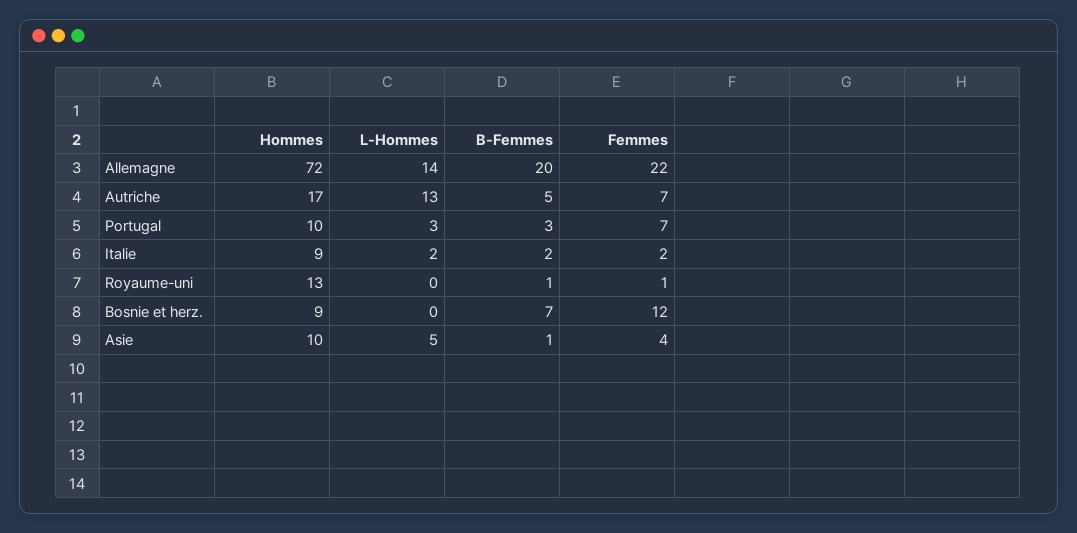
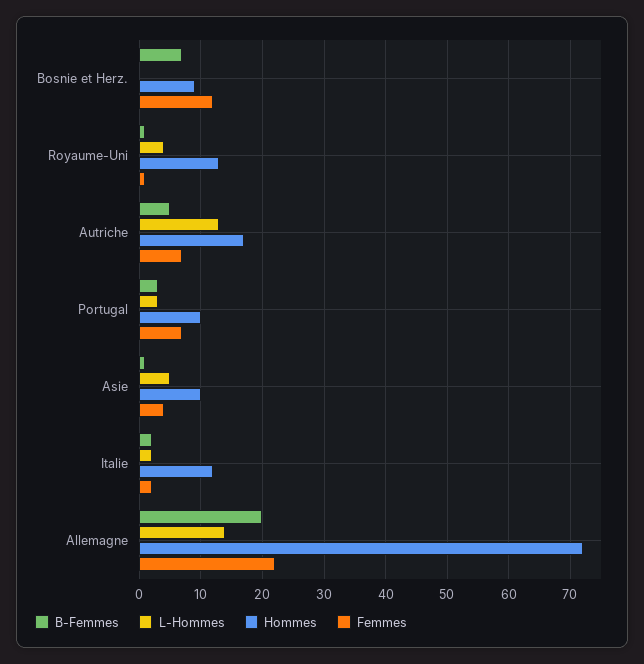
  {
    "Hommes": {
      "Allemagne": 72,
      "Autriche": 17,
      "Portugal": 10,
-     "Italie": 9,
+     "Italie": 12,
      "Royaume-uni": 13,
      "Bosnie et herz.": 9,
      "Asie": 10
    },
    "L-Hommes": {
      "Allemagne": 14,
      "Autriche": 13,
      "Portugal": 3,
      "Italie": 2,
-     "Royaume-uni": 0,
+     "Royaume-uni": 4,
      "Bosnie et herz.": 0,
      "Asie": 5
    },
    "B-Femmes": {
      "Allemagne": 20,
      "Autriche": 5,
      "Portugal": 3,
      "Italie": 2,
      "Royaume-uni": 1,
      "Bosnie et herz.": 7,
      "Asie": 1
    },
    "Femmes": {
      "Allemagne": 22,
      "Autriche": 7,
      "Portugal": 7,
      "Italie": 2,
      "Royaume-uni": 1,
      "Bosnie et herz.": 12,
      "Asie": 4
    }
  }

